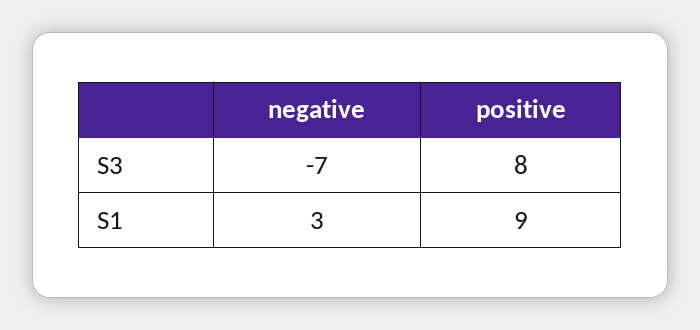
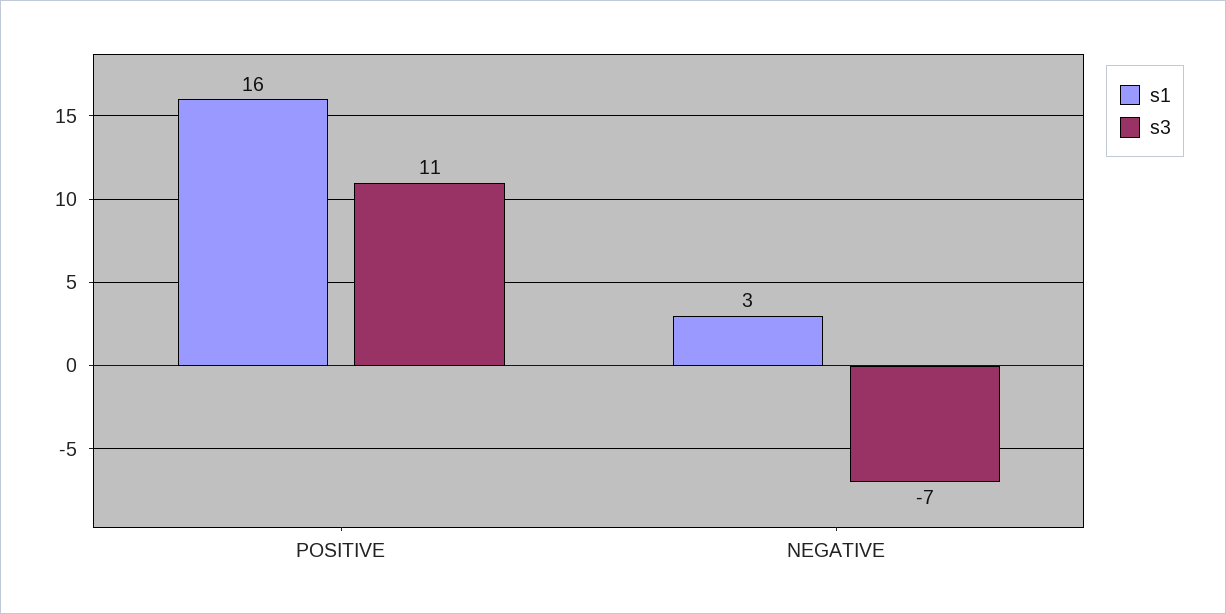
  {
    "S3": {
      "negative": -7,
-     "positive": 8
+     "positive": 11
    },
    "S1": {
      "negative": 3,
-     "positive": 9
+     "positive": 16
    }
  }

